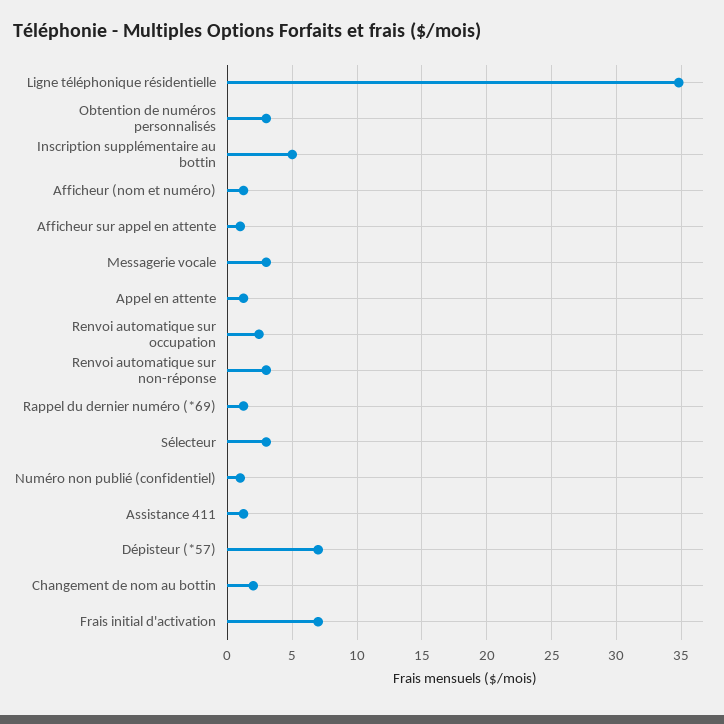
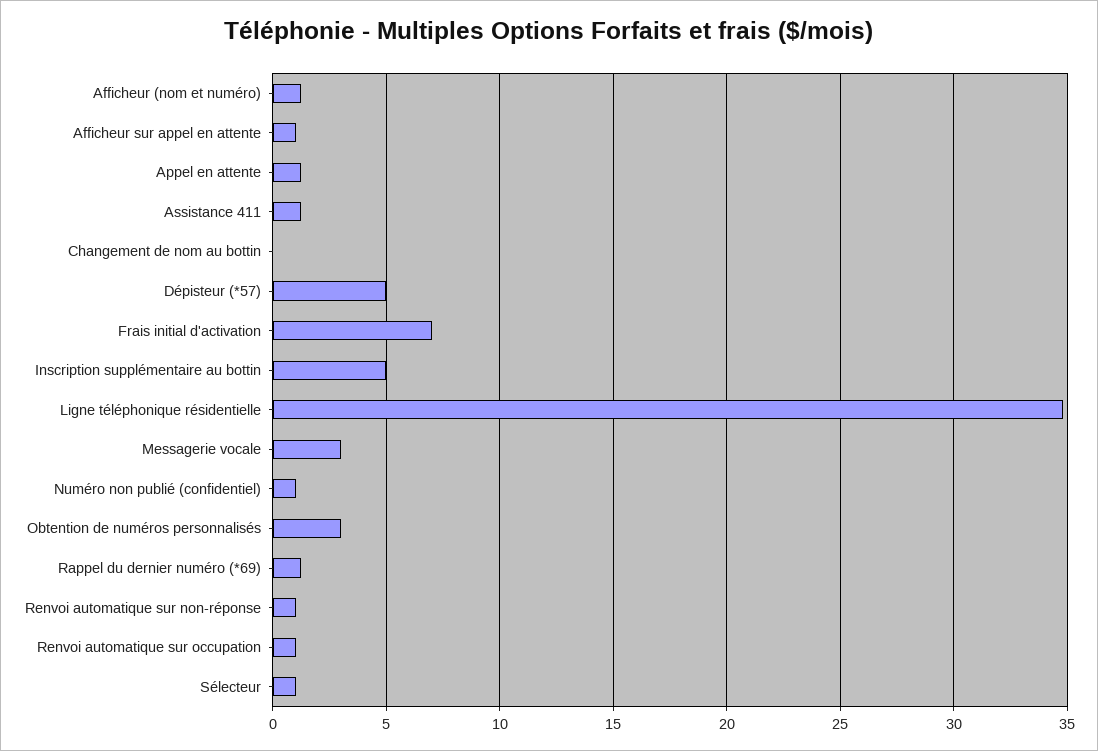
  {
    "Ligne téléphonique résidentielle": 35,
    "Obtention de numéros personnalisés": 3,
    "Inscription supplémentaire au bottin": 5,
    "Afficheur (nom et numéro)": 1.5,
    "Afficheur sur appel en attente": 1,
    "Messagerie vocale": 3,
    "Appel en attente": 1.5,
-   "Renvoi automatique sur occupation": 2.5,
+   "Renvoi automatique sur occupation": 1,
-   "Renvoi automatique sur non-réponse": 3,
+   "Renvoi automatique sur non-réponse": 1,
    "Rappel du dernier numéro (*69)": 1.5,
-   "Sélecteur": 3,
+   "Sélecteur": 1,
    "Numéro non publié (confidentiel)": 1,
    "Assistance 411": 1.5,
-   "Dépisteur (*57)": 7,
+   "Dépisteur (*57)": 5,
-   "Changement de nom au bottin": 2,
+   "Changement de nom au bottin": 0,
    "Frais initial d'activation": 7
  }

